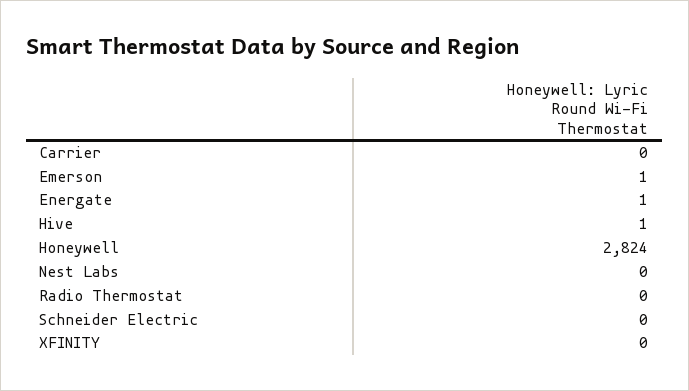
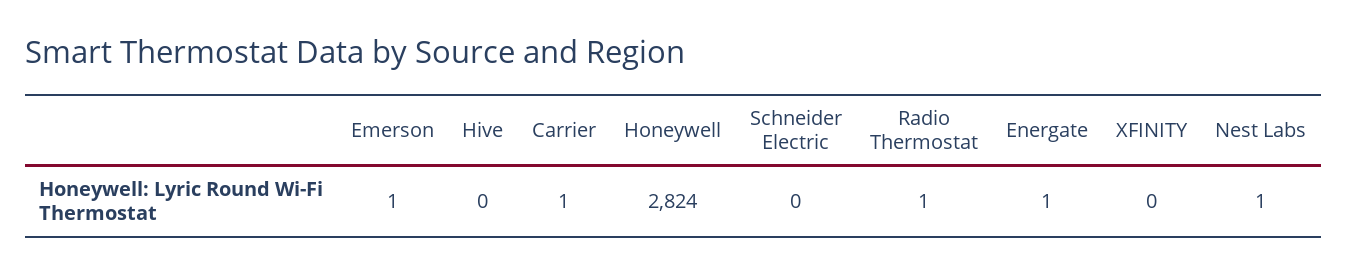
  {
-   "Carrier": 0,
+   "Carrier": 1,
    "Emerson": 1,
    "Energate": 1,
-   "Hive": 1,
+   "Hive": 0,
    "Honeywell": 2824,
-   "Nest Labs": 0,
+   "Nest Labs": 1,
-   "Radio Thermostat": 0,
+   "Radio Thermostat": 1,
    "Schneider Electric": 0,
    "XFINITY": 0
  }

